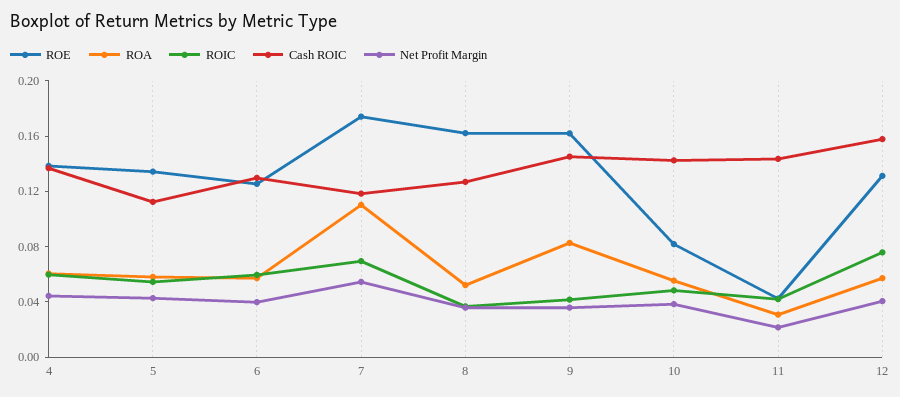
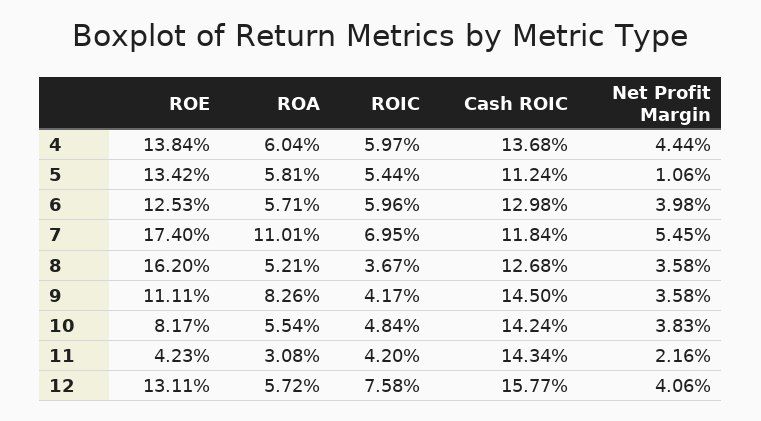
  {
    "ROE": {
      "4": 0.1384,
      "5": 0.1342,
      "6": 0.1253,
      "7": 0.174,
      "8": 0.162,
-     "9": 0.16,
+     "9": 0.1111,
      "10": 0.0817,
      "11": 0.0423,
      "12": 0.1311
    },
    "ROA": {
      "4": 0.0604,
      "5": 0.0581,
      "6": 0.0571,
      "7": 0.1101,
      "8": 0.0521,
      "9": 0.0826,
      "10": 0.0554,
      "11": 0.0308,
      "12": 0.0572
    },
    "ROIC": {
      "4": 0.0597,
      "5": 0.0544,
      "6": 0.0596,
      "7": 0.0695,
      "8": 0.0367,
      "9": 0.0417,
      "10": 0.0484,
      "11": 0.042,
      "12": 0.0758
    },
    "Cash ROIC": {
      "4": 0.1368,
      "5": 0.1124,
      "6": 0.1298,
      "7": 0.1184,
      "8": 0.1268,
      "9": 0.145,
      "10": 0.1424,
      "11": 0.1434,
      "12": 0.1577
    },
    "Net Profit Margin": {
      "4": 0.0444,
-     "5": 0.04,
+     "5": 0.0106,
      "6": 0.0398,
      "7": 0.0545,
      "8": 0.0358,
      "9": 0.0358,
      "10": 0.0383,
      "11": 0.0216,
      "12": 0.0406
    }
  }

